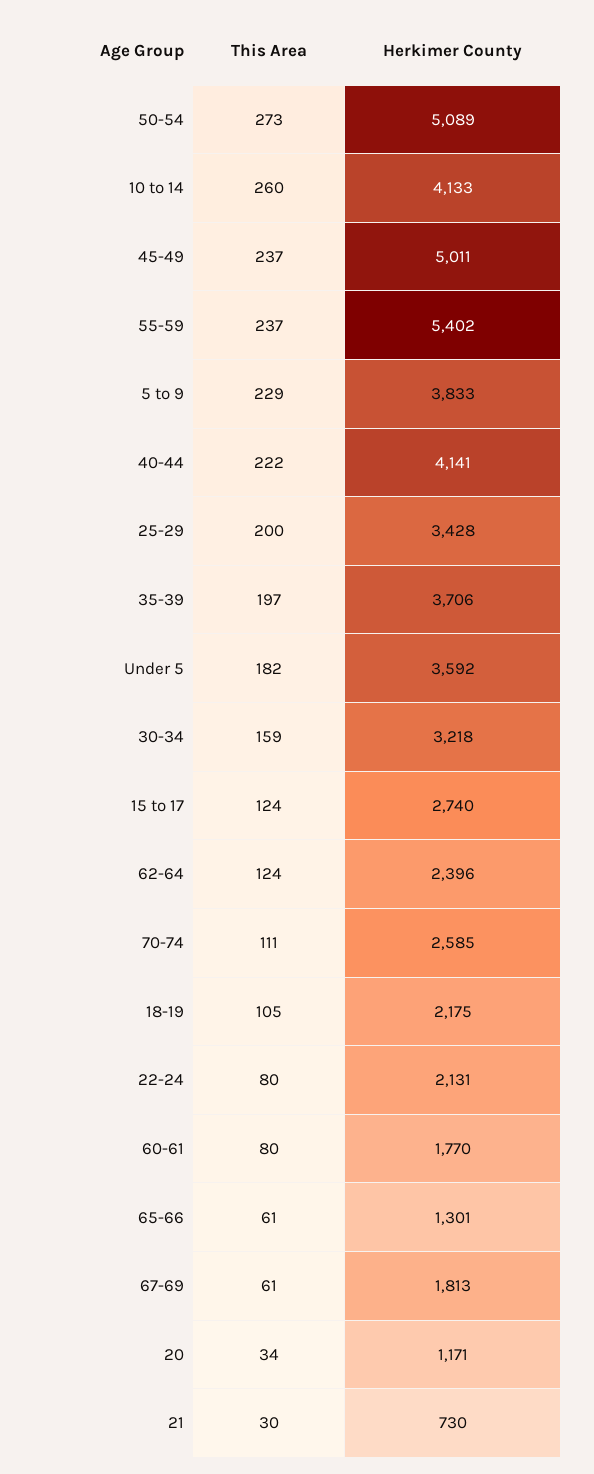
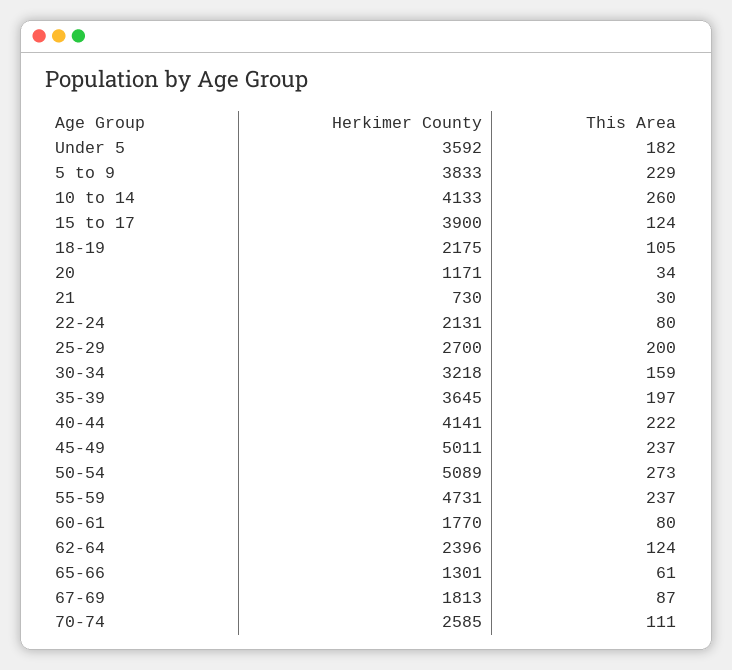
  {
    "This Area": {
      "50-54": 273,
      "10 to 14": 260,
      "45-49": 237,
      "55-59": 237,
      "5 to 9": 229,
      "40-44": 222,
      "25-29": 200,
      "35-39": 197,
      "Under 5": 182,
      "30-34": 159,
      "15 to 17": 124,
      "62-64": 124,
      "70-74": 111,
      "18-19": 105,
      "22-24": 80,
      "60-61": 80,
      "65-66": 61,
-     "67-69": 61,
+     "67-69": 87,
      "20": 34,
      "21": 30
    },
    "Herkimer County": {
      "50-54": 5089,
      "10 to 14": 4133,
      "45-49": 5011,
-     "55-59": 5402,
+     "55-59": 4731,
      "5 to 9": 3833,
      "40-44": 4141,
-     "25-29": 3428,
+     "25-29": 2700,
-     "35-39": 3706,
+     "35-39": 3645,
      "Under 5": 3592,
      "30-34": 3218,
-     "15 to 17": 2740,
+     "15 to 17": 3900,
      "62-64": 2396,
      "70-74": 2585,
      "18-19": 2175,
      "22-24": 2131,
      "60-61": 1770,
      "65-66": 1301,
      "67-69": 1813,
      "20": 1171,
      "21": 730
    }
  }

